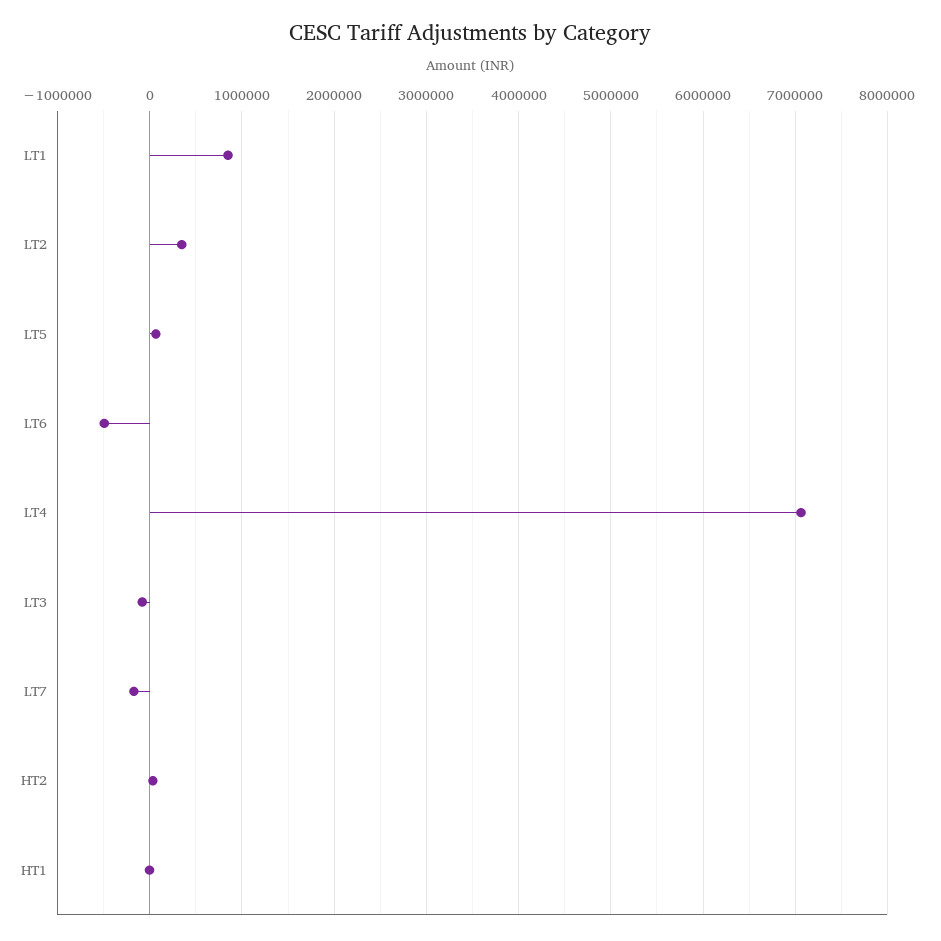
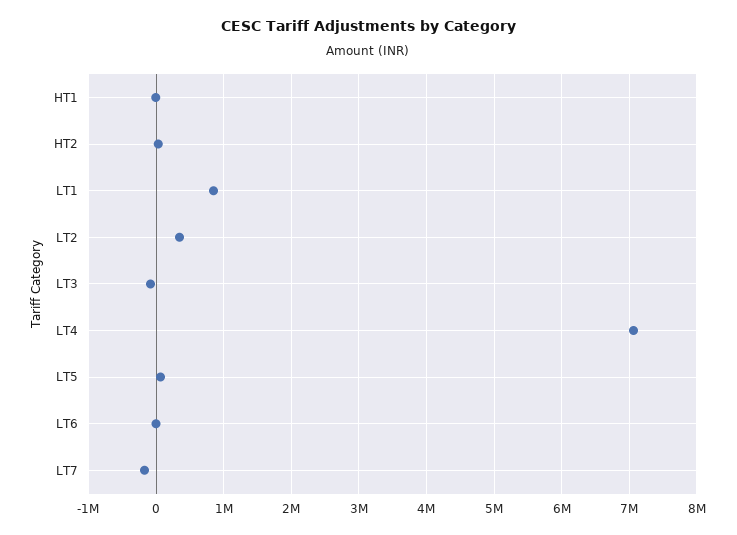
  {
    "LT1": 800000,
    "LT2": 300000,
    "LT5": 100000,
-   "LT6": -500000,
+   "LT6": 0,
    "LT4": 7100000,
    "LT3": -100000,
    "LT7": -200000,
    "HT2": 0,
    "HT1": 0
  }

